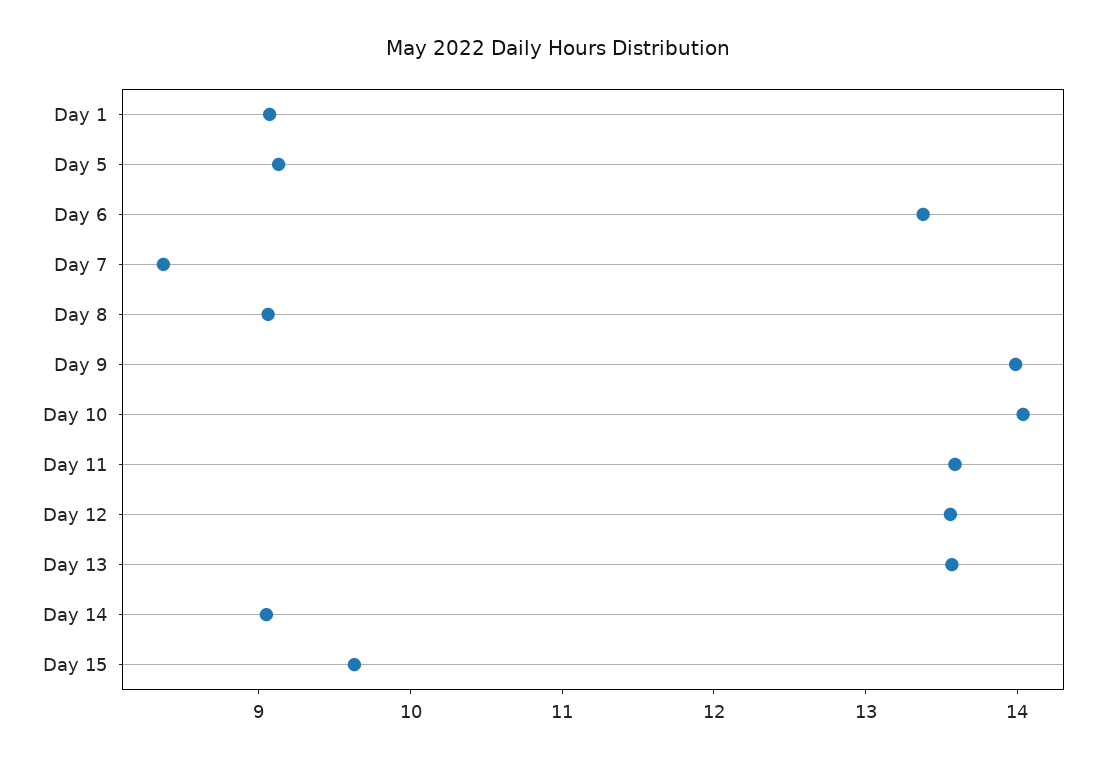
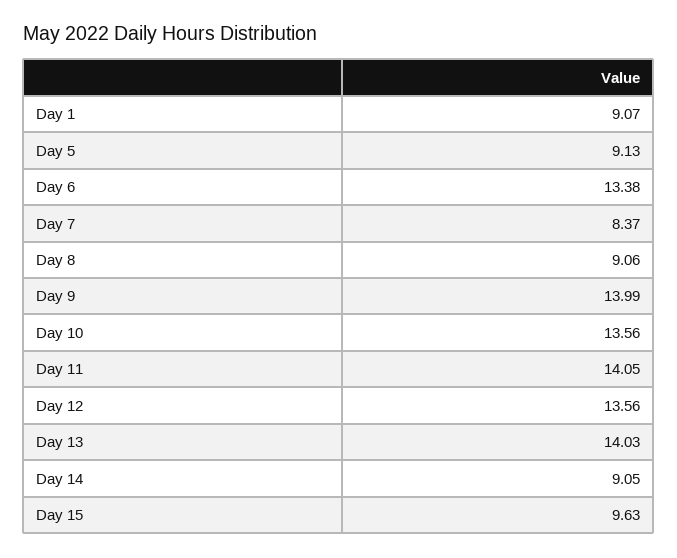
  {
    "Day 1": 9.07,
    "Day 5": 9.13,
    "Day 6": 13.38,
    "Day 7": 8.37,
    "Day 8": 9.06,
    "Day 9": 13.99,
-   "Day 10": 14,
+   "Day 10": 13.56,
-   "Day 11": 13.6,
+   "Day 11": 14.05,
    "Day 12": 13.56,
-   "Day 13": 13.6,
+   "Day 13": 14.03,
    "Day 14": 9.05,
    "Day 15": 9.63
  }

